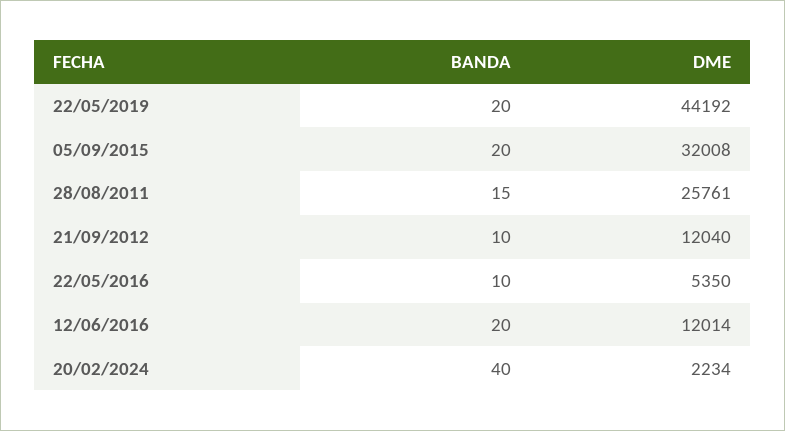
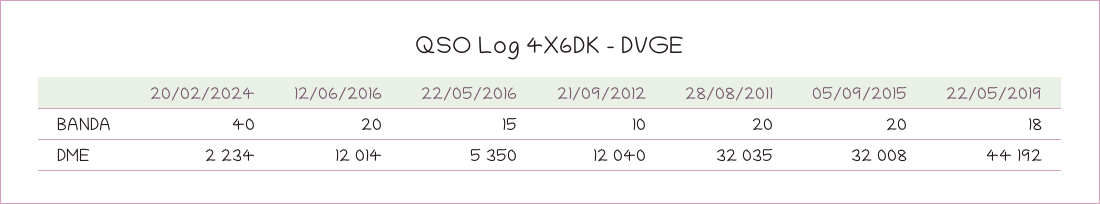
  {
    "BANDA": {
-     "22/05/2019": 20,
+     "22/05/2019": 18,
      "05/09/2015": 20,
-     "28/08/2011": 15,
+     "28/08/2011": 20,
      "21/09/2012": 10,
-     "22/05/2016": 10,
+     "22/05/2016": 15,
      "12/06/2016": 20,
      "20/02/2024": 40
    },
    "DME": {
      "22/05/2019": 44192,
      "05/09/2015": 32008,
-     "28/08/2011": 25761,
+     "28/08/2011": 32035,
      "21/09/2012": 12040,
      "22/05/2016": 5350,
      "12/06/2016": 12014,
      "20/02/2024": 2234
    }
  }

